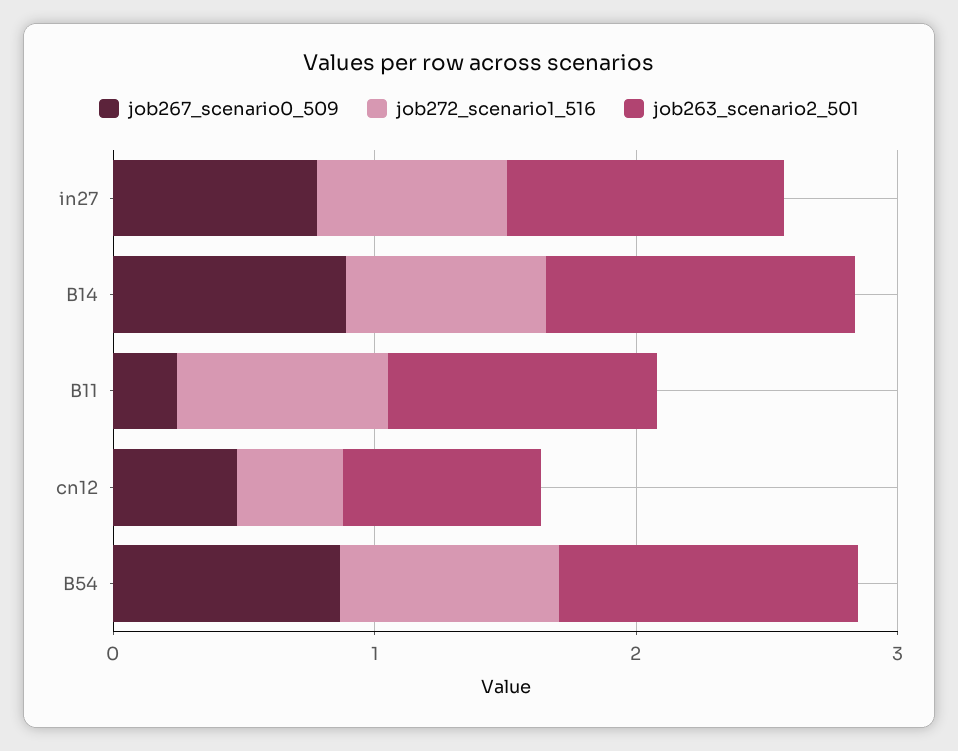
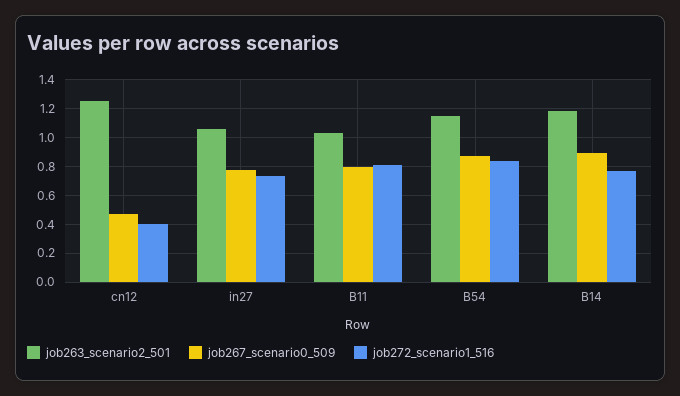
  {
    "job267_scenario0_509": {
      "in27": 0.8,
      "B14": 0.9,
-     "B11": 0.2,
+     "B11": 0.8,
      "cn12": 0.45,
      "B54": 0.85
    },
    "job272_scenario1_516": {
      "in27": 0.75,
      "B14": 0.75,
      "B11": 0.8,
      "cn12": 0.4,
      "B54": 0.85
    },
    "job263_scenario2_501": {
      "in27": 1.05,
      "B14": 1.2,
      "B11": 1.05,
-     "cn12": 0.8,
+     "cn12": 1.25,
      "B54": 1.15
    }
  }

